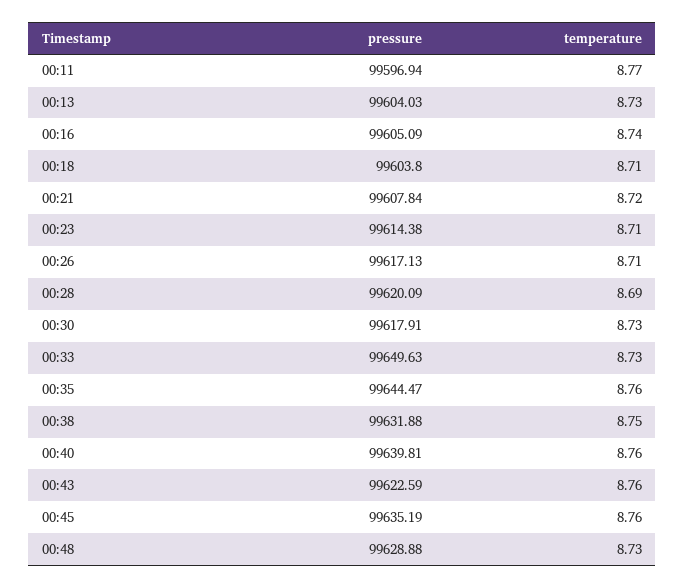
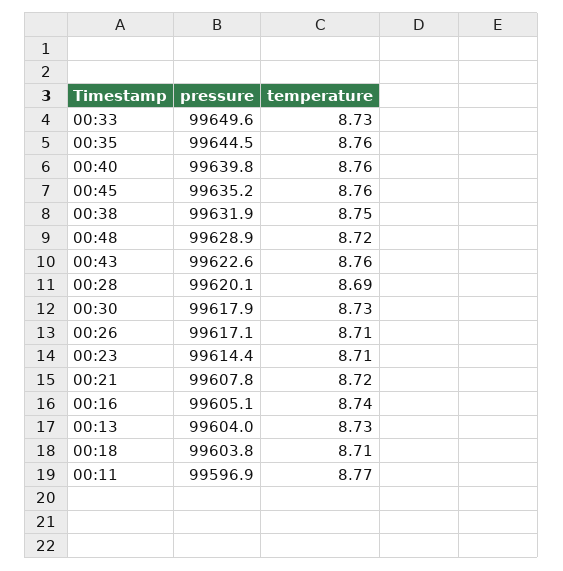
  {
    "pressure": {
      "00:11": 99596.94,
      "00:13": 99604.03,
      "00:16": 99605.09,
      "00:18": 99603.8,
      "00:21": 99607.84,
      "00:23": 99614.38,
      "00:26": 99617.13,
      "00:28": 99620.09,
      "00:30": 99617.91,
      "00:33": 99649.63,
      "00:35": 99644.47,
      "00:38": 99631.88,
      "00:40": 99639.81,
      "00:43": 99622.59,
      "00:45": 99635.19,
      "00:48": 99628.88
    },
    "temperature": {
      "00:11": 8.77,
      "00:13": 8.73,
      "00:16": 8.74,
      "00:18": 8.71,
      "00:21": 8.72,
      "00:23": 8.71,
      "00:26": 8.71,
      "00:28": 8.69,
      "00:30": 8.73,
      "00:33": 8.73,
      "00:35": 8.76,
      "00:38": 8.75,
      "00:40": 8.76,
      "00:43": 8.76,
      "00:45": 8.76,
-     "00:48": 8.73
+     "00:48": 8.72
    }
  }

